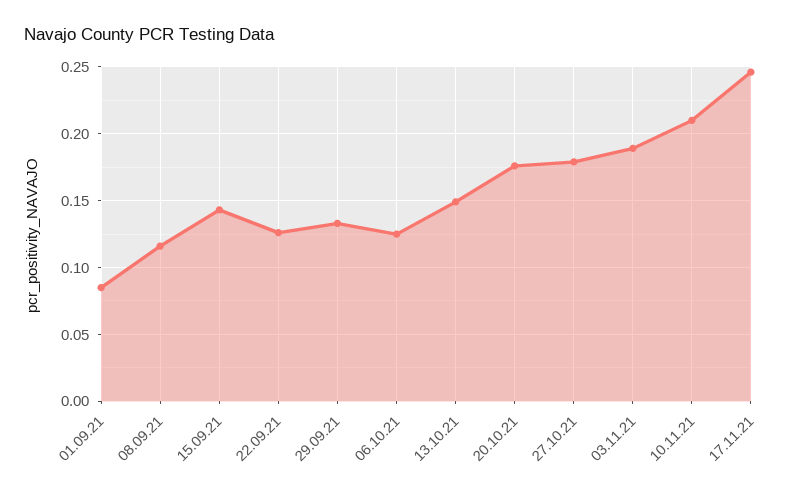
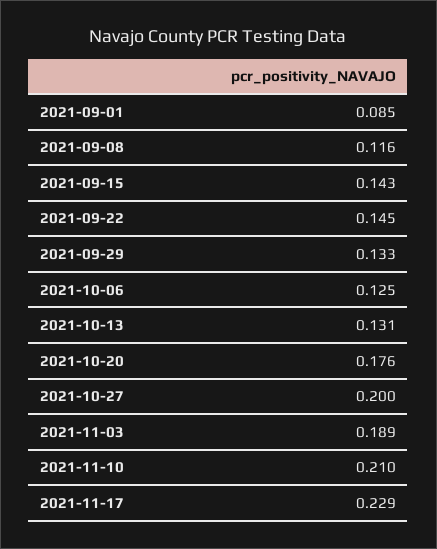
  {
    "01.09.21": 0.085,
    "08.09.21": 0.116,
    "15.09.21": 0.143,
-   "22.09.21": 0.125,
+   "22.09.21": 0.145,
    "29.09.21": 0.133,
    "06.10.21": 0.125,
-   "13.10.21": 0.15,
+   "13.10.21": 0.131,
    "20.10.21": 0.176,
-   "27.10.21": 0.18,
+   "27.10.21": 0.2,
    "03.11.21": 0.189,
    "10.11.21": 0.21,
-   "17.11.21": 0.245
+   "17.11.21": 0.229
  }

